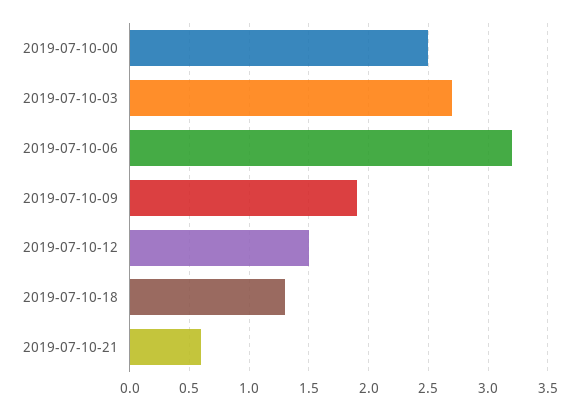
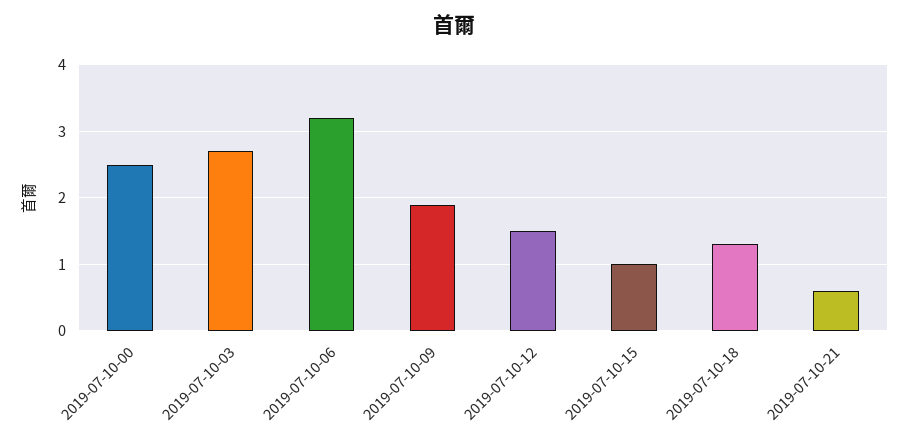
  {
    "2019-07-10-00": 2.5,
    "2019-07-10-03": 2.7,
    "2019-07-10-06": 3.2,
    "2019-07-10-09": 1.9,
    "2019-07-10-12": 1.5,
    "2019-07-10-18": 1.3,
-   "2019-07-10-21": 0.6
+   "2019-07-10-21": 0.6,
+   "2019-07-10-15": 1
  }

